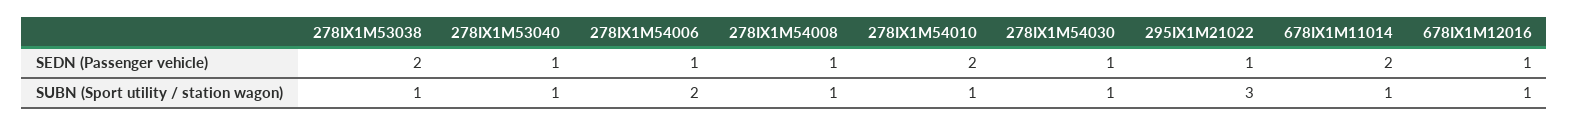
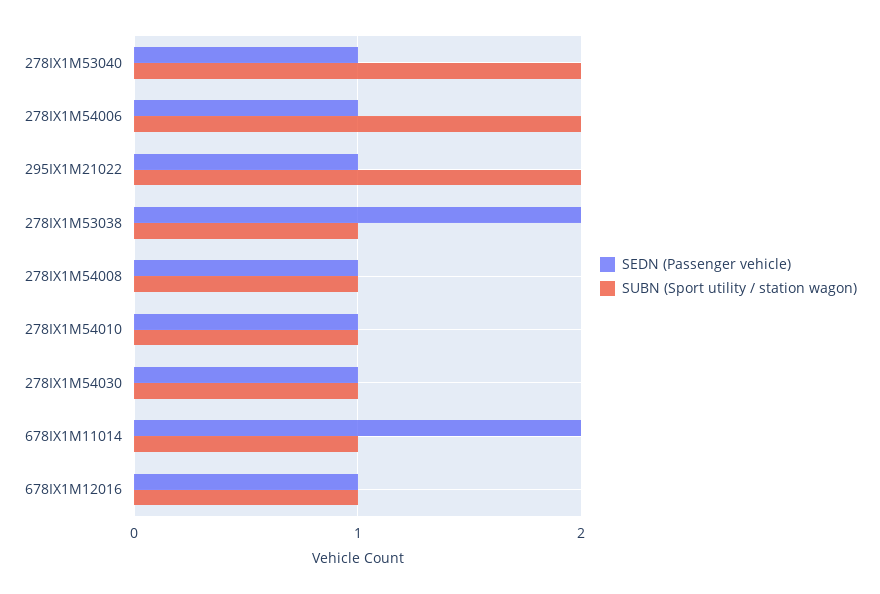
  {
    "SEDN (Passenger vehicle)": {
      "278IX1M53038": 2,
      "278IX1M53040": 1,
      "278IX1M54006": 1,
      "278IX1M54008": 1,
-     "278IX1M54010": 2,
+     "278IX1M54010": 1,
      "278IX1M54030": 1,
      "295IX1M21022": 1,
      "678IX1M11014": 2,
      "678IX1M12016": 1
    },
    "SUBN (Sport utility / station wagon)": {
      "278IX1M53038": 1,
-     "278IX1M53040": 1,
+     "278IX1M53040": 2,
      "278IX1M54006": 2,
      "278IX1M54008": 1,
      "278IX1M54010": 1,
      "278IX1M54030": 1,
-     "295IX1M21022": 3,
+     "295IX1M21022": 2,
      "678IX1M11014": 1,
      "678IX1M12016": 1
    }
  }

